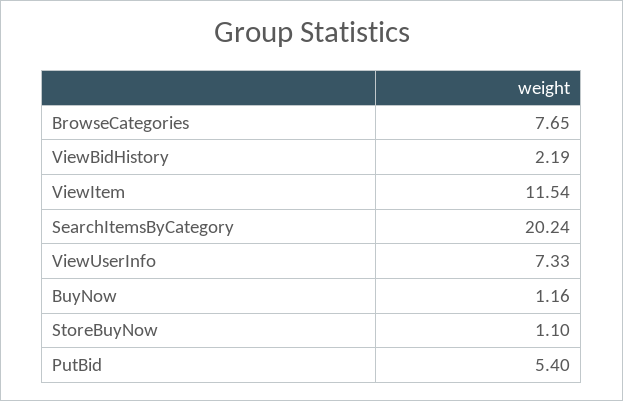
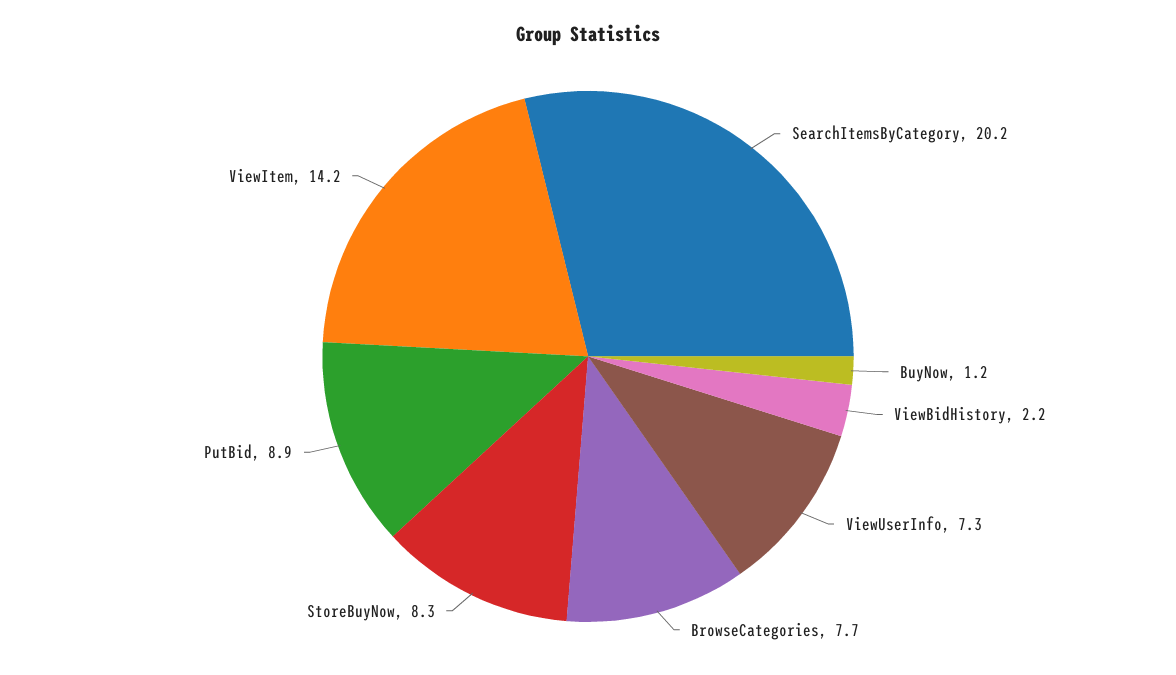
  {
    "BrowseCategories": 7.65,
    "ViewBidHistory": 2.19,
-   "ViewItem": 11.54,
+   "ViewItem": 14.2,
    "SearchItemsByCategory": 20.24,
    "ViewUserInfo": 7.33,
    "BuyNow": 1.16,
-   "StoreBuyNow": 1.1,
+   "StoreBuyNow": 8.3,
-   "PutBid": 5.4
+   "PutBid": 8.9
  }

